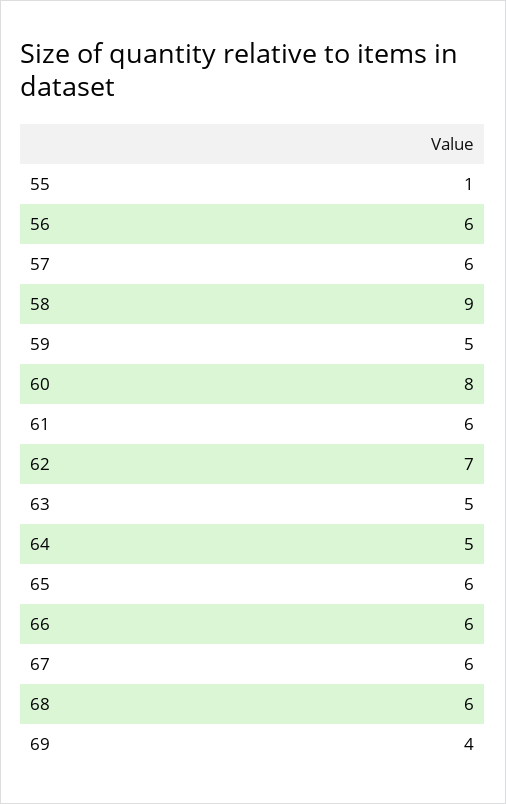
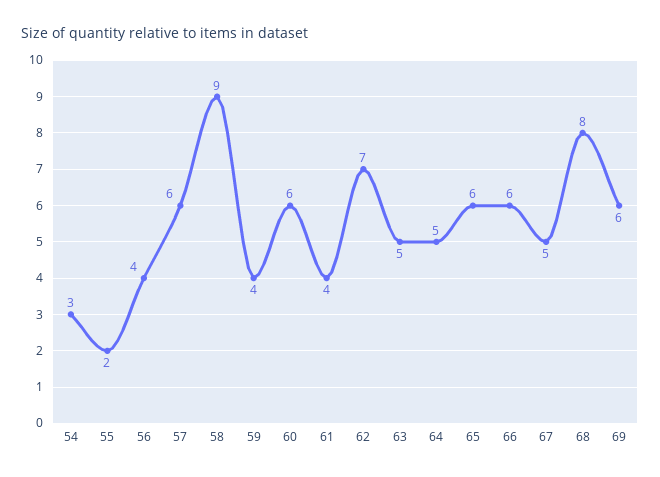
  {
-   "55": 1,
+   "55": 2,
-   "56": 6,
+   "56": 4,
    "57": 6,
    "58": 9,
-   "59": 5,
+   "59": 4,
-   "60": 8,
+   "60": 6,
-   "61": 6,
+   "61": 4,
    "62": 7,
    "63": 5,
    "64": 5,
    "65": 6,
    "66": 6,
-   "67": 6,
+   "67": 5,
-   "68": 6,
+   "68": 8,
-   "69": 4
+   "69": 6,
+   "54": 3
  }

